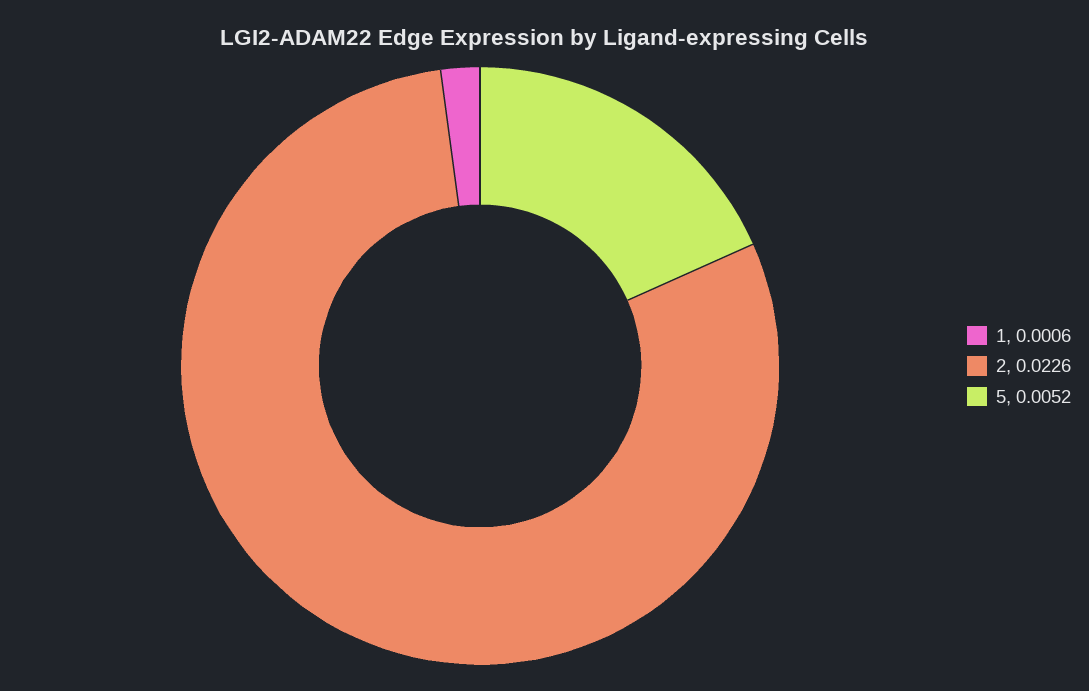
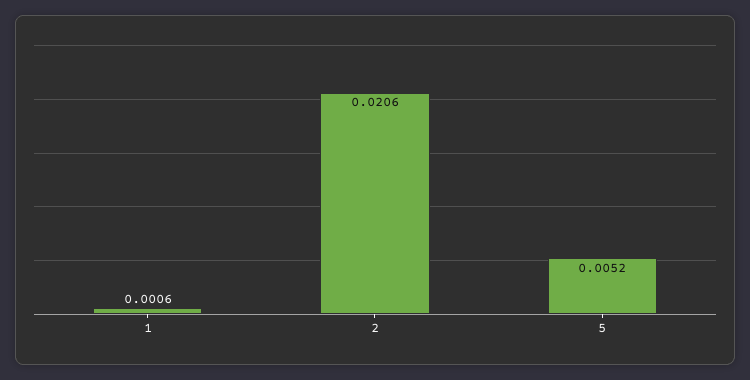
  {
    "1": 0.0006,
-   "2": 0.0226,
+   "2": 0.0206,
    "5": 0.0052
  }

